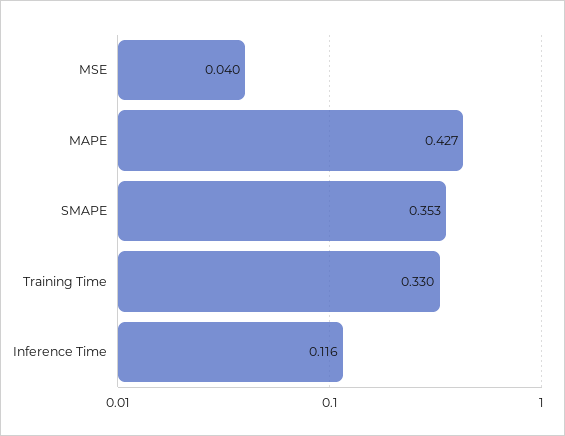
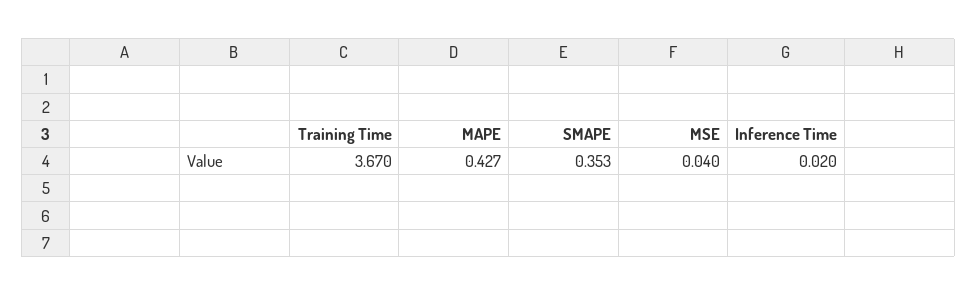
  {
    "MSE": 0.04,
    "MAPE": 0.427,
    "SMAPE": 0.353,
-   "Training Time": 0.33,
+   "Training Time": 3.67,
-   "Inference Time": 0.116
+   "Inference Time": 0.02
  }

